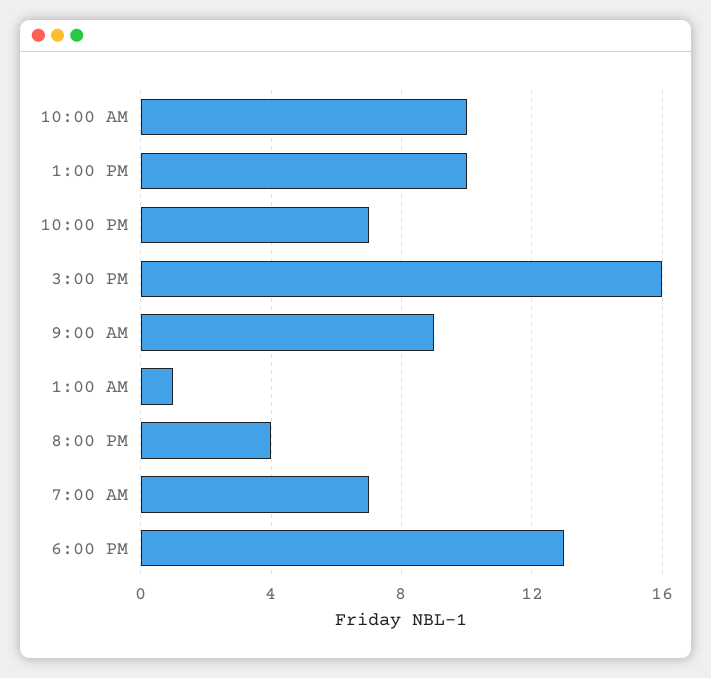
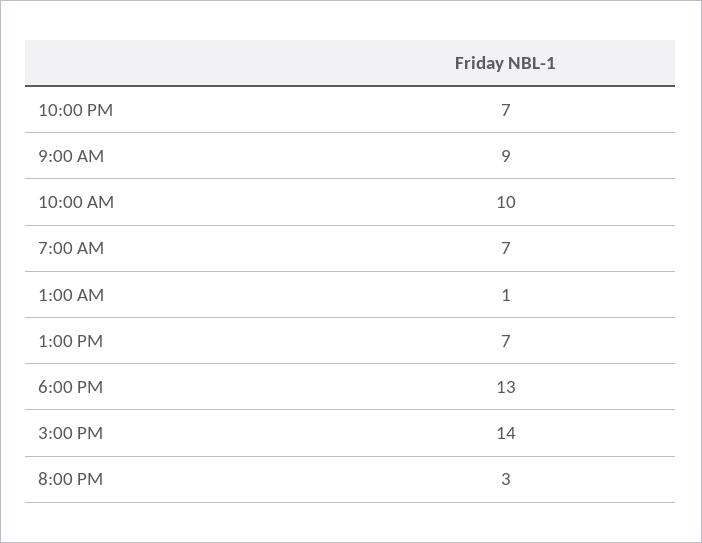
  {
    "10:00 AM": 10,
-   "1:00 PM": 10,
+   "1:00 PM": 7,
    "10:00 PM": 7,
-   "3:00 PM": 16,
+   "3:00 PM": 14,
    "9:00 AM": 9,
    "1:00 AM": 1,
-   "8:00 PM": 4,
+   "8:00 PM": 3,
    "7:00 AM": 7,
    "6:00 PM": 13
  }

